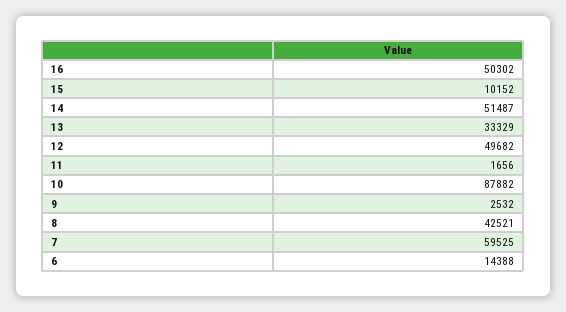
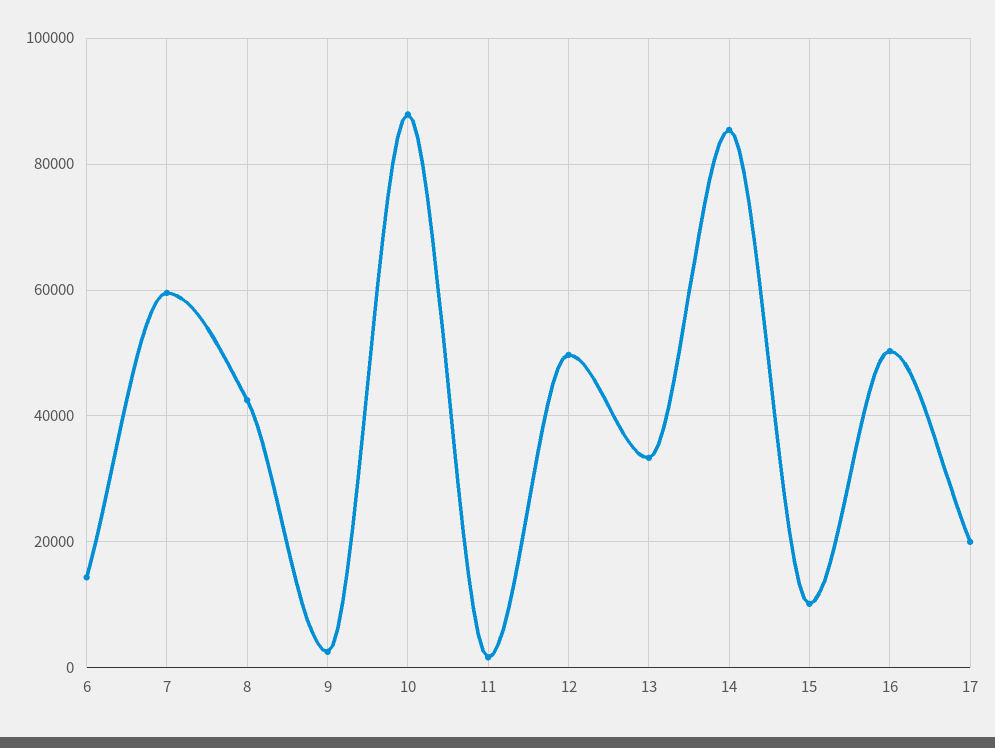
  {
    "16": 50302,
    "15": 10152,
-   "14": 51487,
+   "14": 86000,
    "13": 33329,
    "12": 49682,
    "11": 1656,
    "10": 87882,
    "9": 2532,
    "8": 42521,
    "7": 59525,
-   "6": 14388
+   "6": 14388,
+   "17": 20000
  }

